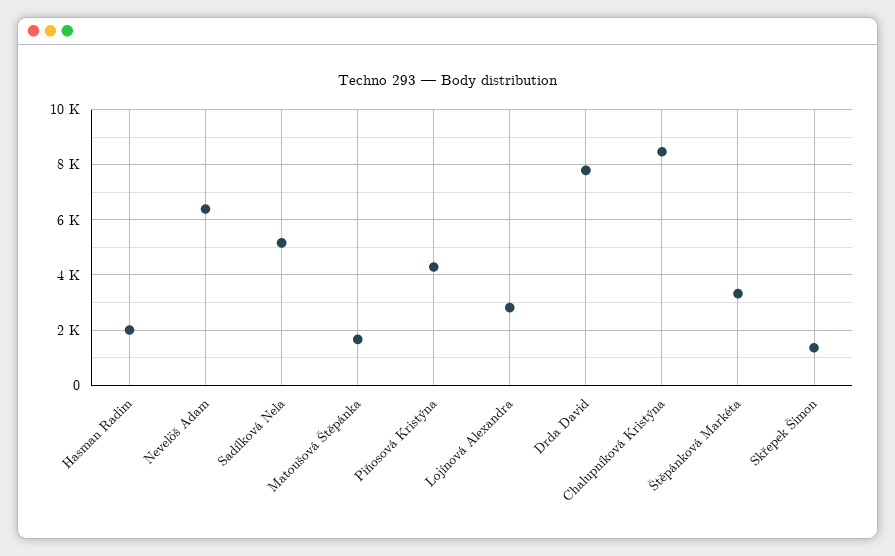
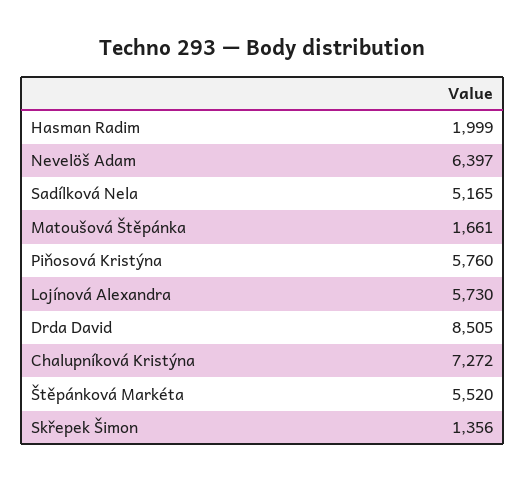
  {
    "Hasman Radim": 1999,
    "Nevelöš Adam": 6397,
    "Sadílková Nela": 5165,
    "Matoušová Štěpánka": 1661,
-   "Piňosová Kristýna": 4250,
+   "Piňosová Kristýna": 5760,
-   "Lojínová Alexandra": 2750,
+   "Lojínová Alexandra": 5730,
-   "Drda David": 7750,
+   "Drda David": 8505,
-   "Chalupníková Kristýna": 8500,
+   "Chalupníková Kristýna": 7272,
-   "Štěpánková Markéta": 3250,
+   "Štěpánková Markéta": 5520,
    "Skřepek Šimon": 1356
  }

